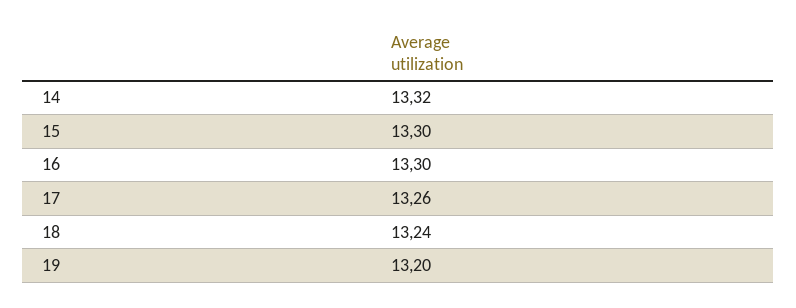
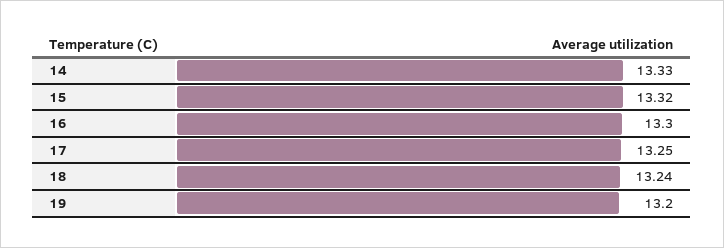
  {
-   "14": 13.32,
+   "14": 13.33,
-   "15": 13.3,
+   "15": 13.32,
    "16": 13.3,
-   "17": 13.26,
+   "17": 13.25,
    "18": 13.24,
    "19": 13.2
  }

